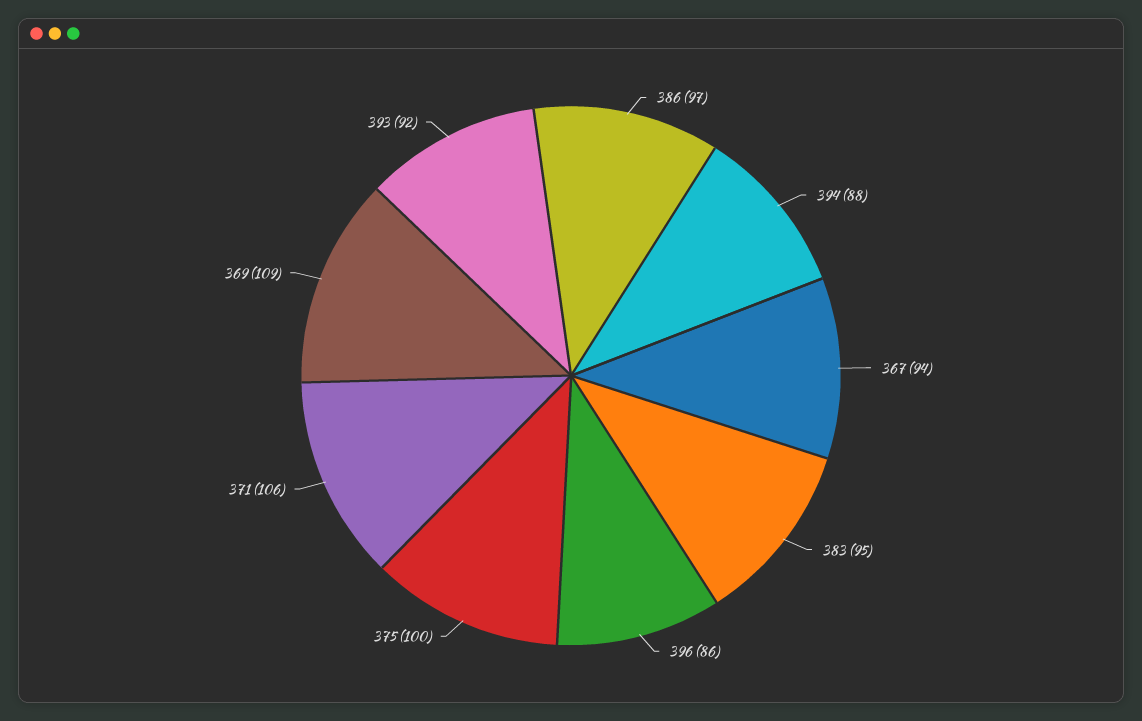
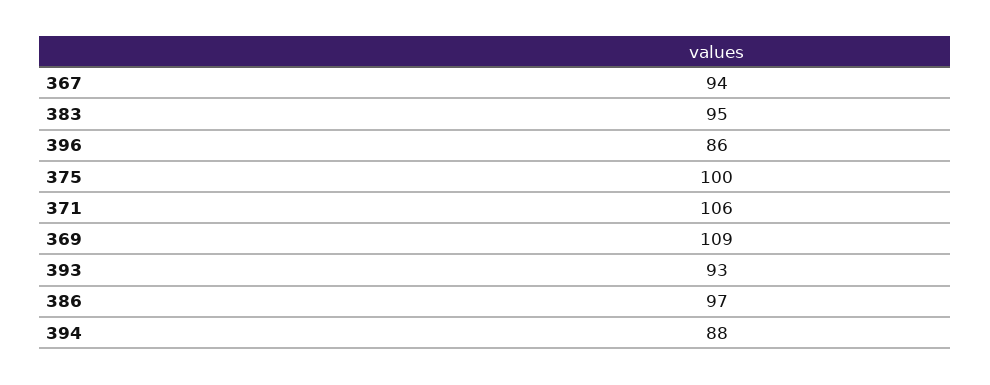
  {
    "386": 97,
    "394": 88,
    "367": 94,
    "383": 95,
    "396": 86,
    "375": 100,
    "371": 106,
    "369": 109,
-   "393": 92
+   "393": 93
  }

